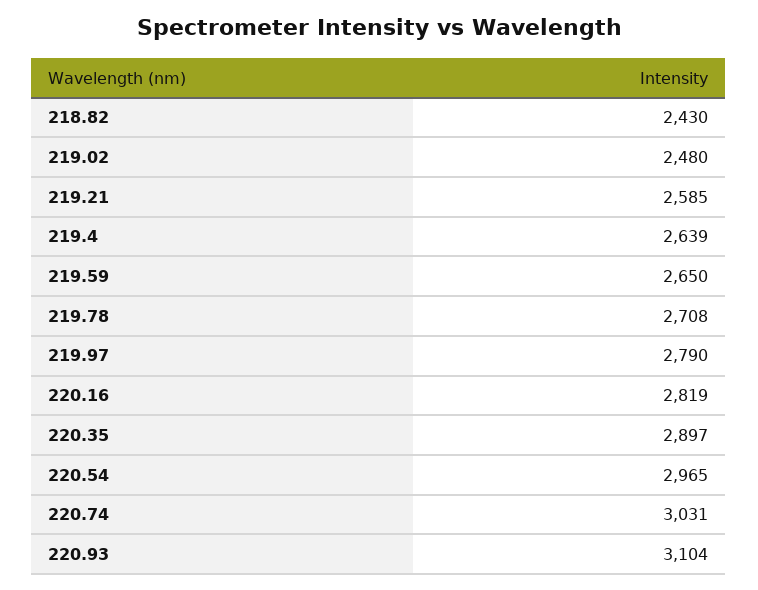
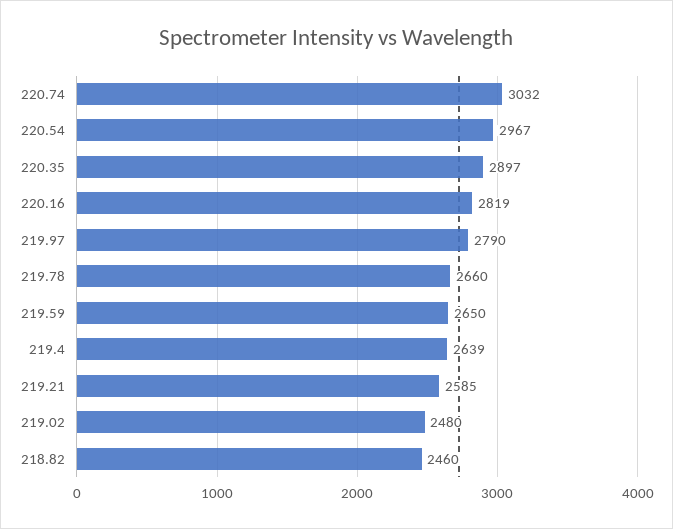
  {
-   "218.82": 2430,
+   "218.82": 2460,
    "219.02": 2480,
    "219.21": 2585,
    "219.4": 2639,
    "219.59": 2650,
-   "219.78": 2708,
+   "219.78": 2660,
    "219.97": 2790,
    "220.16": 2819,
    "220.35": 2897,
-   "220.54": 2965,
+   "220.54": 2967,
-   "220.74": 3031,
+   "220.74": 3032
-   "220.93": 3104
  }

